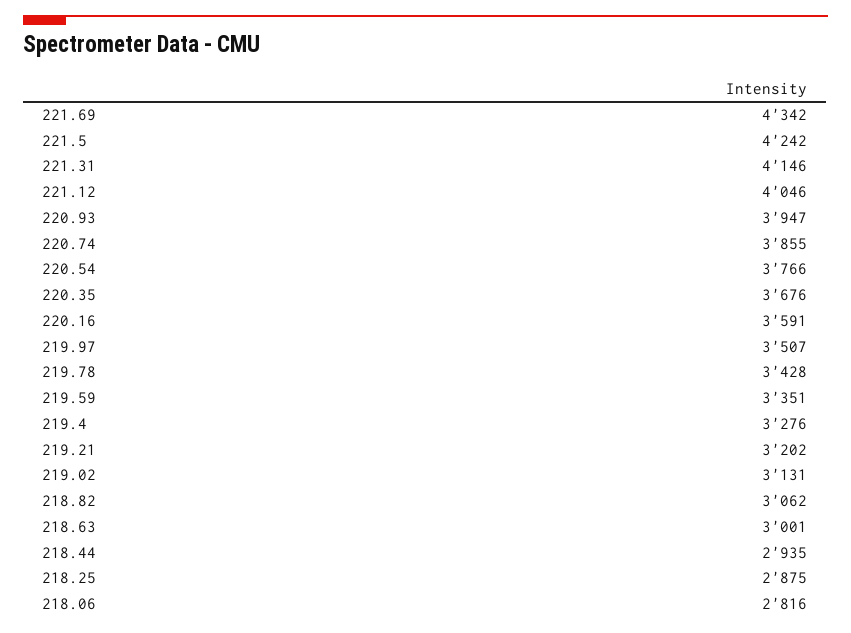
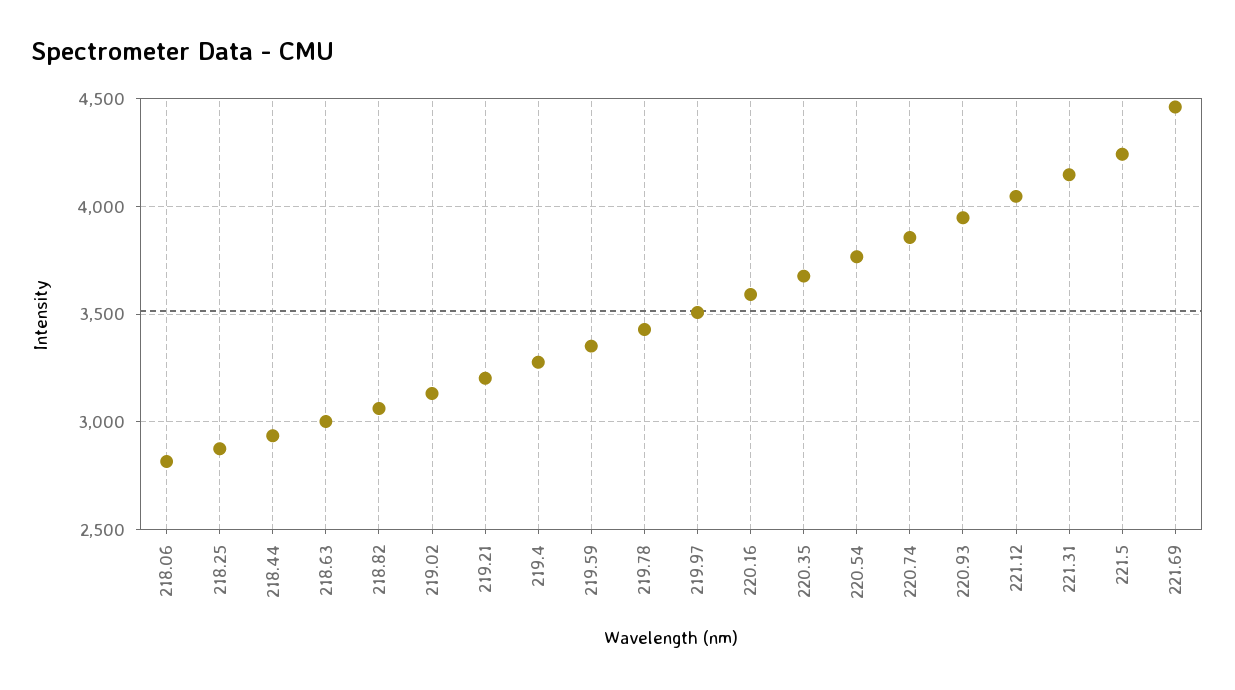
  {
-   "221.69": 4342,
+   "221.69": 4450,
    "221.5": 4242,
    "221.31": 4146,
    "221.12": 4046,
    "220.93": 3947,
    "220.74": 3855,
    "220.54": 3766,
    "220.35": 3676,
    "220.16": 3591,
    "219.97": 3507,
    "219.78": 3428,
    "219.59": 3351,
    "219.4": 3276,
    "219.21": 3202,
    "219.02": 3131,
    "218.82": 3062,
    "218.63": 3001,
    "218.44": 2935,
    "218.25": 2875,
    "218.06": 2816
  }

